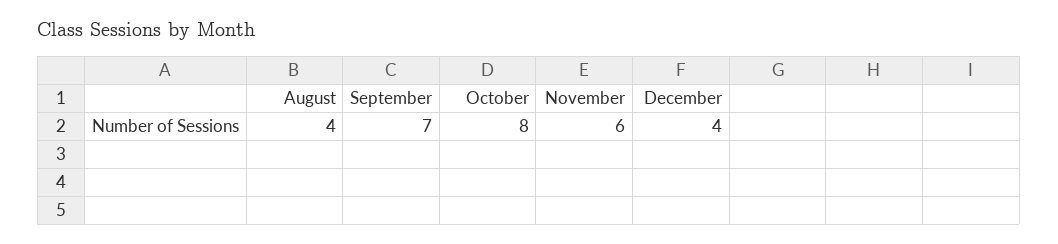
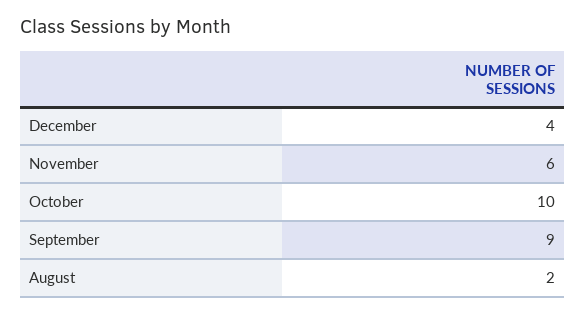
  {
-   "August": 4,
+   "August": 2,
-   "September": 7,
+   "September": 9,
-   "October": 8,
+   "October": 10,
    "November": 6,
    "December": 4
  }

